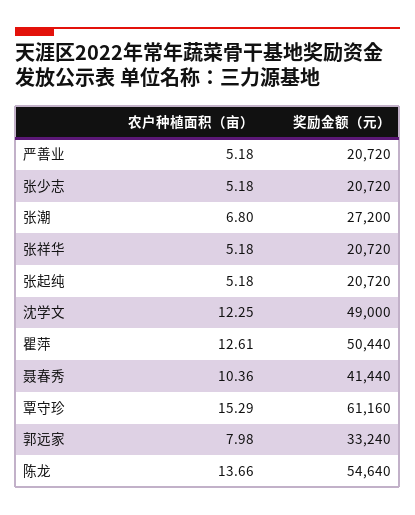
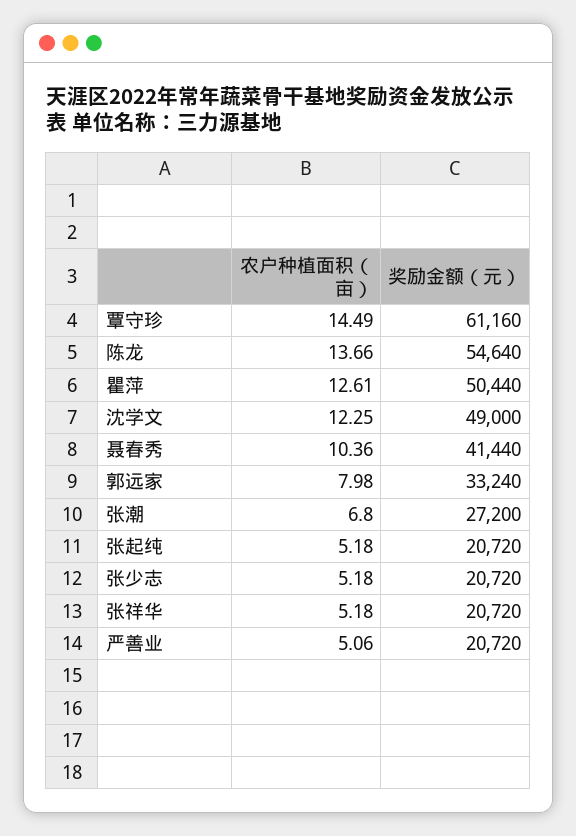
  {
    "农户种植面积（亩）": {
-     "严善业": 5.18,
+     "严善业": 5.06,
      "张少志": 5.18,
      "张潮": 6.8,
      "张祥华": 5.18,
      "张起纯": 5.18,
      "沈学文": 12.25,
      "瞿萍": 12.61,
      "聂春秀": 10.36,
-     "覃守珍": 15.29,
+     "覃守珍": 14.49,
      "郭远家": 7.98,
      "陈龙": 13.66
    },
    "奖励金额（元）": {
      "严善业": 20720,
      "张少志": 20720,
      "张潮": 27200,
      "张祥华": 20720,
      "张起纯": 20720,
      "沈学文": 49000,
      "瞿萍": 50440,
      "聂春秀": 41440,
      "覃守珍": 61160,
      "郭远家": 33240,
      "陈龙": 54640
    }
  }

